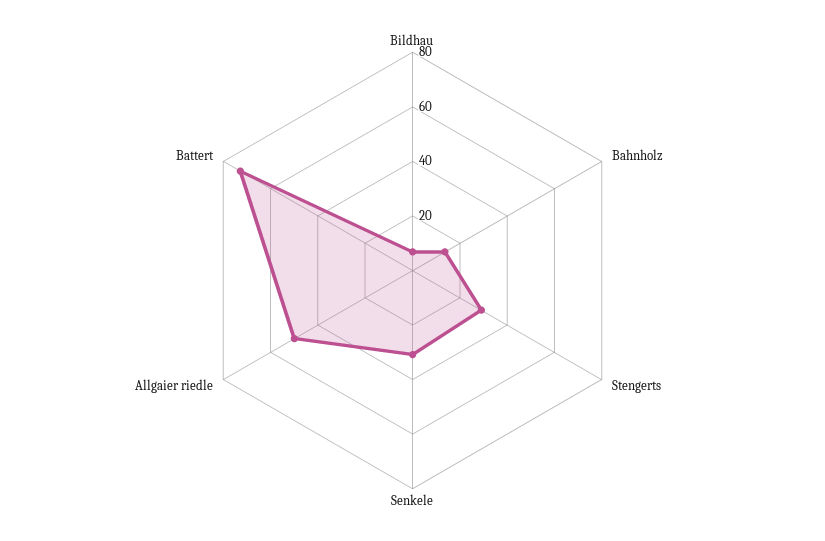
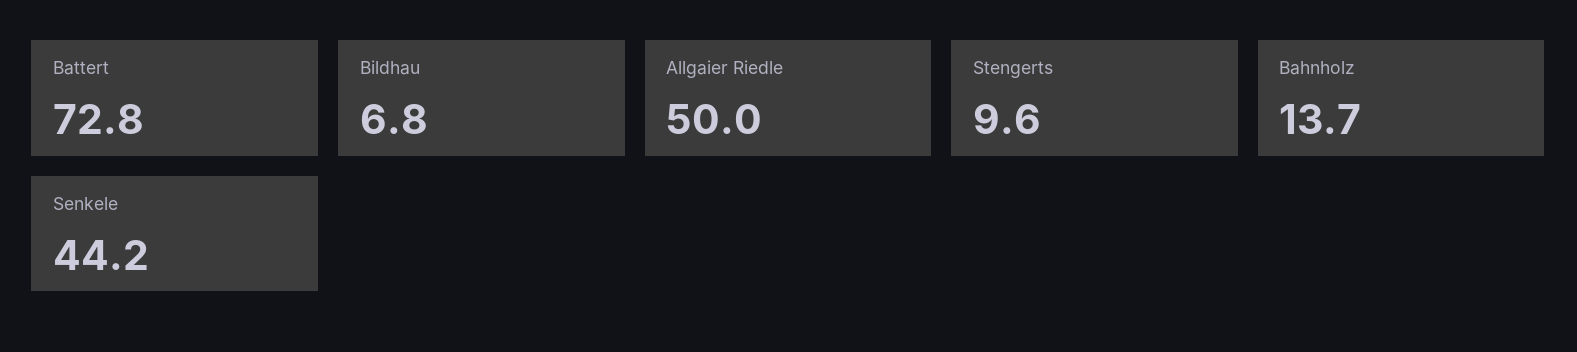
  {
    "Bildhau": 6.8,
    "Bahnholz": 13.7,
-   "Stengerts": 30,
+   "Stengerts": 9.6,
-   "Senkele": 30,
+   "Senkele": 44.2,
    "Allgaier riedle": 50,
    "Battert": 72.8
  }

